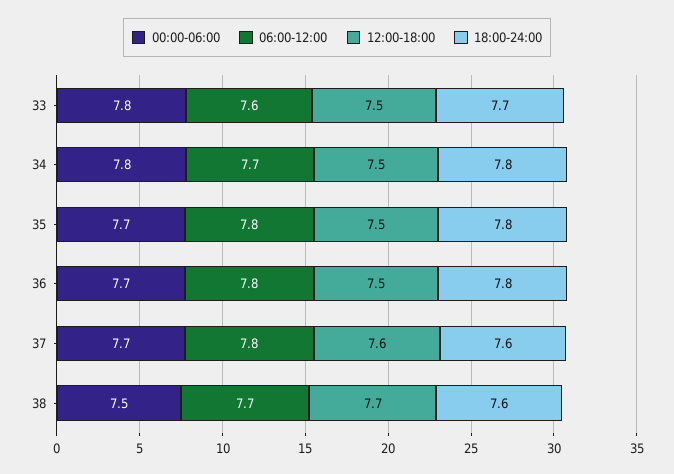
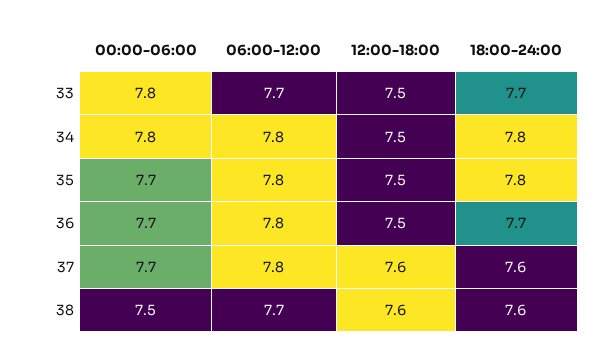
  {
    "00:00-06:00": {
      "33": 7.8,
      "34": 7.8,
      "35": 7.7,
      "36": 7.7,
      "37": 7.7,
      "38": 7.5
    },
    "06:00-12:00": {
-     "33": 7.6,
+     "33": 7.7,
-     "34": 7.7,
+     "34": 7.8,
      "35": 7.8,
      "36": 7.8,
      "37": 7.8,
      "38": 7.7
    },
    "12:00-18:00": {
      "33": 7.5,
      "34": 7.5,
      "35": 7.5,
      "36": 7.5,
      "37": 7.6,
-     "38": 7.7
+     "38": 7.6
    },
    "18:00-24:00": {
      "33": 7.7,
      "34": 7.8,
      "35": 7.8,
-     "36": 7.8,
+     "36": 7.7,
      "37": 7.6,
      "38": 7.6
    }
  }

